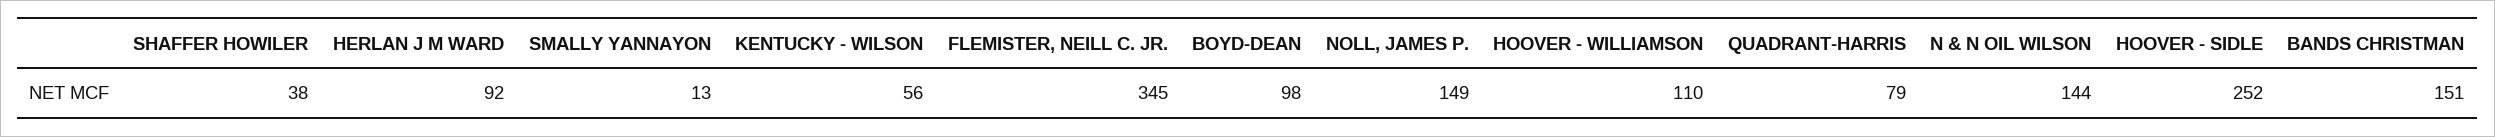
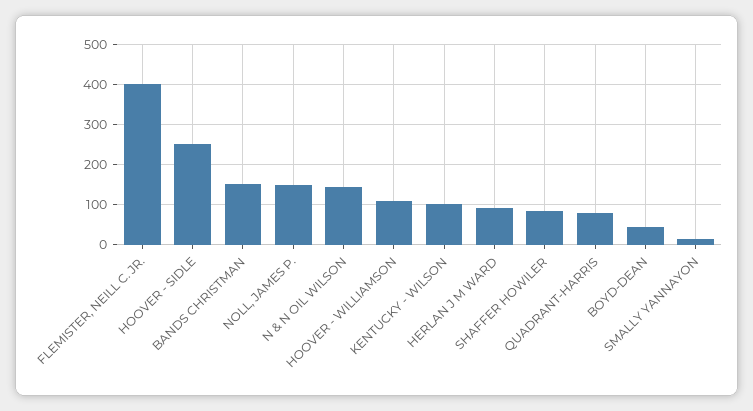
  {
-   "SHAFFER HOWILER": 38,
+   "SHAFFER HOWILER": 80,
    "HERLAN J M WARD": 92,
    "SMALLY YANNAYON": 13,
-   "KENTUCKY - WILSON": 56,
+   "KENTUCKY - WILSON": 100,
-   "FLEMISTER, NEILL C. JR.": 345,
+   "FLEMISTER, NEILL C. JR.": 400,
-   "BOYD-DEAN": 98,
+   "BOYD-DEAN": 40,
    "NOLL, JAMES P.": 149,
    "HOOVER - WILLIAMSON": 110,
    "QUADRANT-HARRIS": 79,
    "N & N OIL WILSON": 144,
    "HOOVER - SIDLE": 252,
    "BANDS CHRISTMAN": 151
  }

